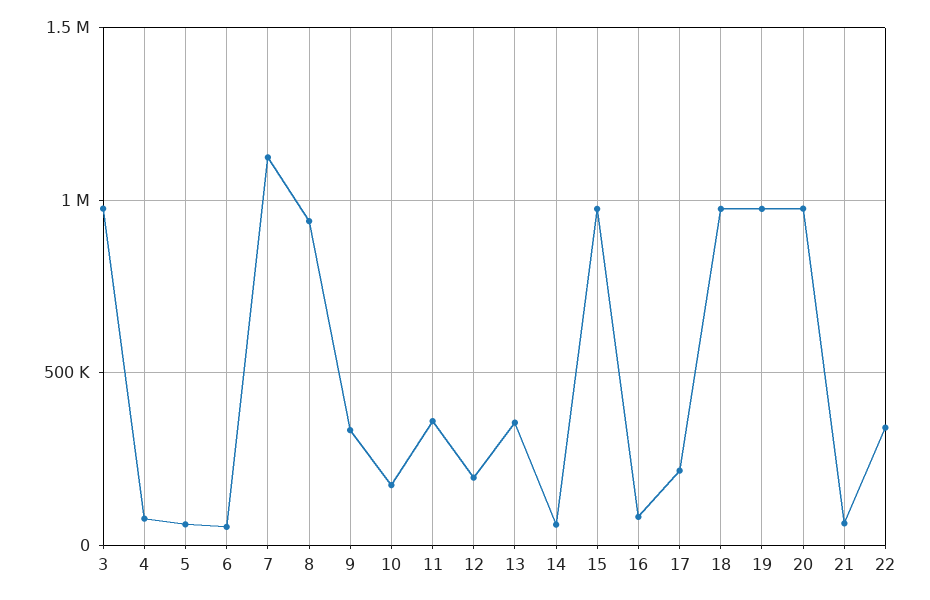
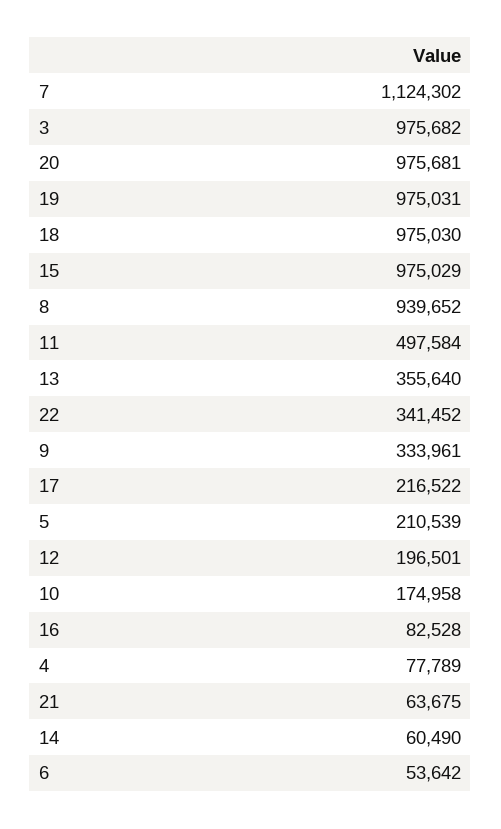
  {
    "3": 975682,
    "4": 77789,
-   "5": 50000,
+   "5": 210539,
    "6": 53642,
    "7": 1124302,
    "8": 939652,
    "9": 333961,
    "10": 174958,
-   "11": 350000,
+   "11": 497584,
    "12": 196501,
    "13": 355640,
    "14": 60490,
    "15": 975029,
    "16": 82528,
    "17": 216522,
    "18": 975030,
    "19": 975031,
    "20": 975681,
    "21": 63675,
    "22": 341452
  }

